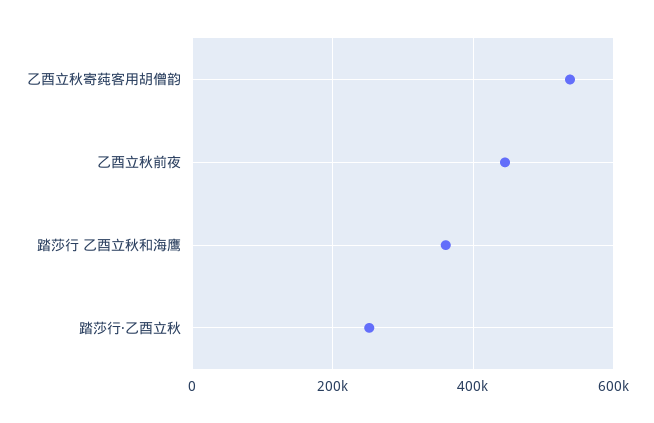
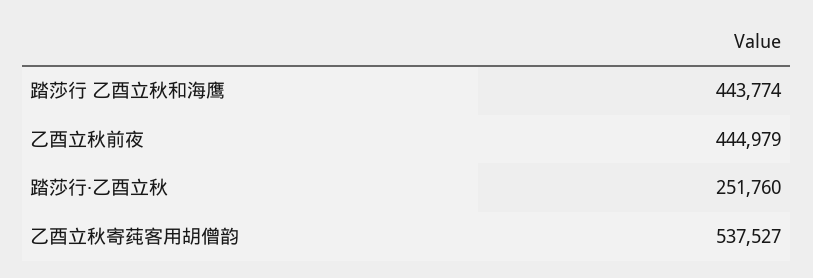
  {
    "乙酉立秋寄莼客用胡僧韵": 537527,
    "乙酉立秋前夜": 444979,
-   "踏莎行 乙酉立秋和海鹰": 360000,
+   "踏莎行 乙酉立秋和海鹰": 443774,
    "踏莎行·乙酉立秋": 251760
  }

